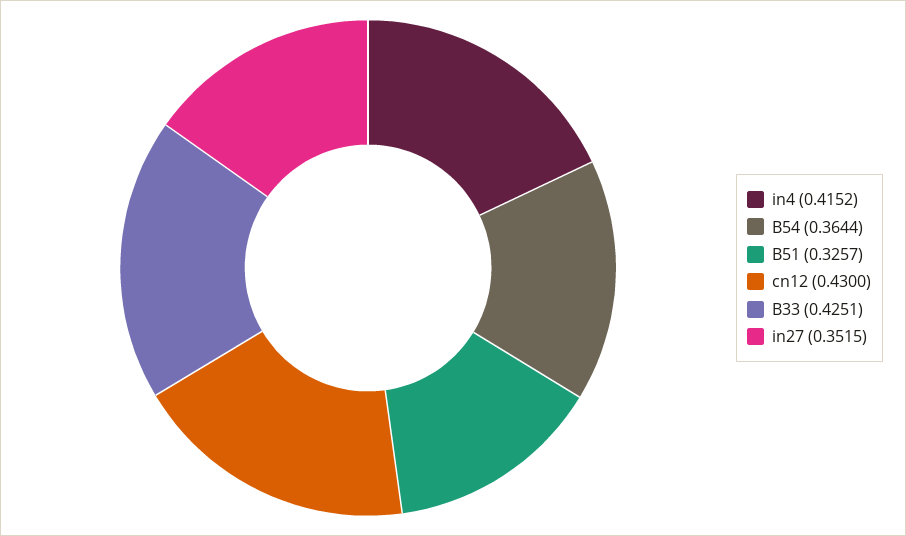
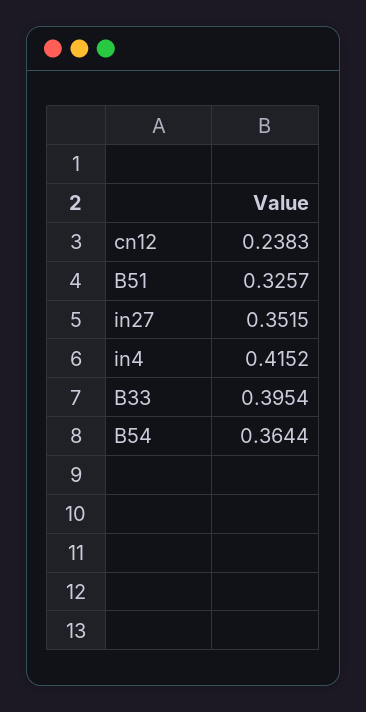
  {
    "in4": 0.4152,
    "B54": 0.3644,
    "B51": 0.3257,
-   "cn12": 0.43,
+   "cn12": 0.2383,
-   "B33": 0.4251,
+   "B33": 0.3954,
    "in27": 0.3515
  }

